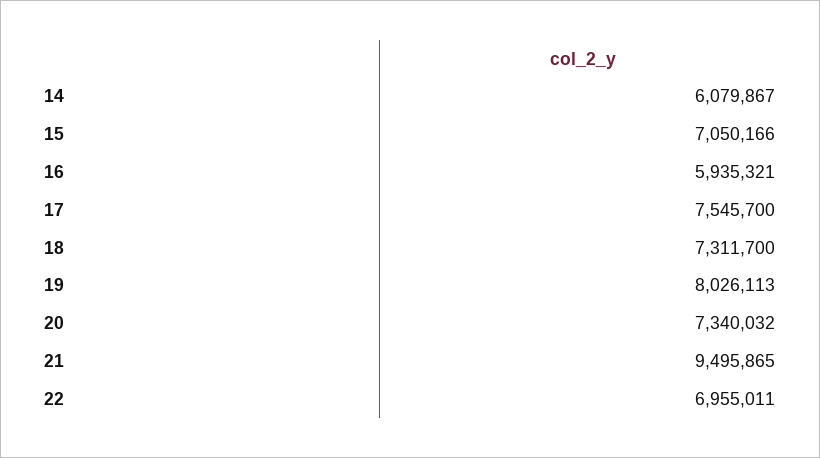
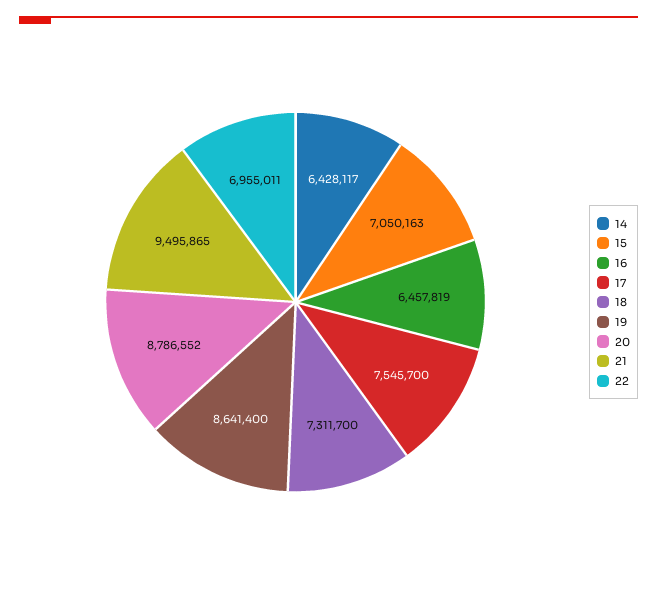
  {
-   "14": 6079867,
+   "14": 6428117,
-   "15": 7050166,
+   "15": 7050163,
-   "16": 5935321,
+   "16": 6457819,
    "17": 7545700,
    "18": 7311700,
-   "19": 8026113,
+   "19": 8641400,
-   "20": 7340032,
+   "20": 8786552,
    "21": 9495865,
    "22": 6955011
  }

